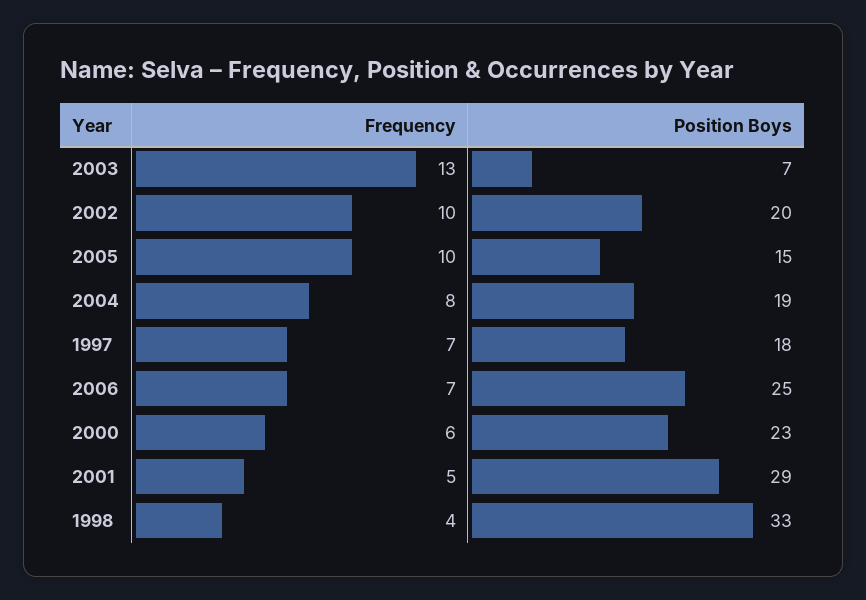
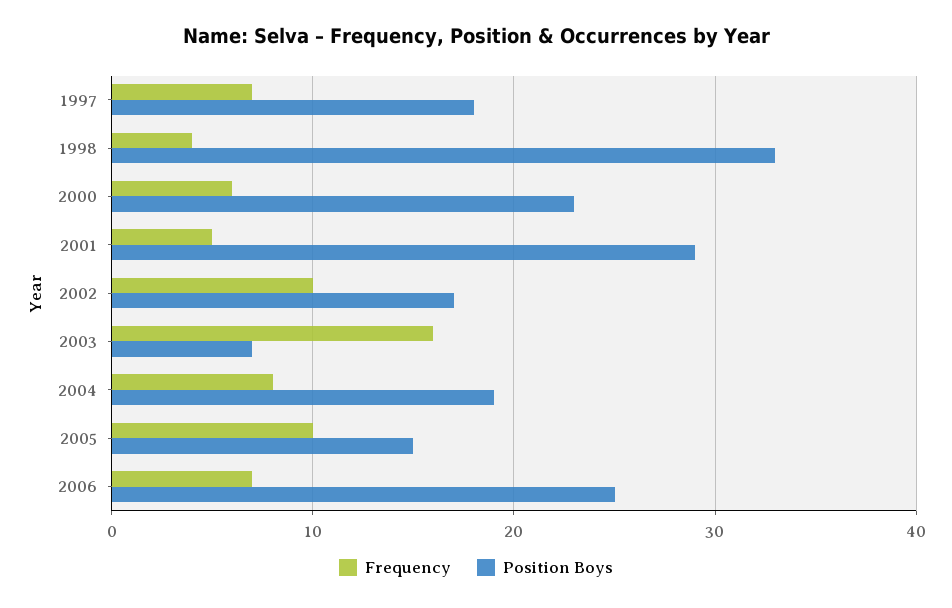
  {
    "Frequency": {
-     "2003": 13,
+     "2003": 16,
      "2002": 10,
      "2005": 10,
      "2004": 8,
      "1997": 7,
      "2006": 7,
      "2000": 6,
      "2001": 5,
      "1998": 4
    },
    "Position Boys": {
      "2003": 7,
-     "2002": 20,
+     "2002": 17,
      "2005": 15,
      "2004": 19,
      "1997": 18,
      "2006": 25,
      "2000": 23,
      "2001": 29,
      "1998": 33
    }
  }

